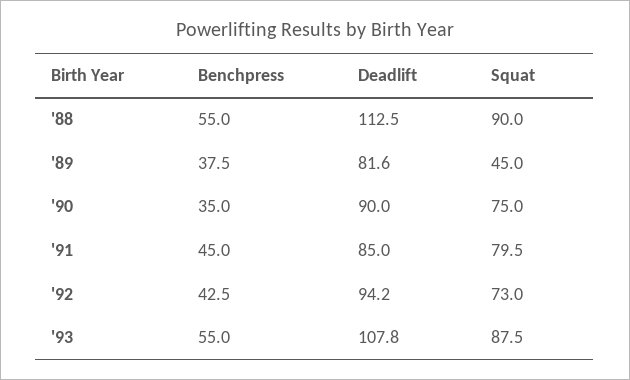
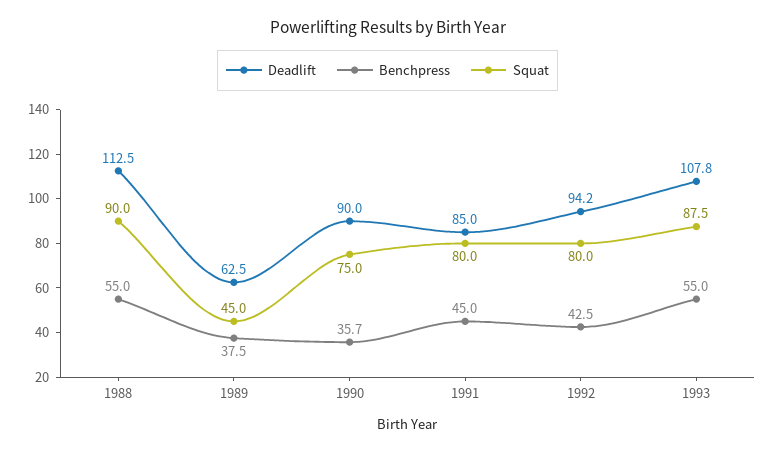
  {
    "Benchpress": {
      "'88": 55,
      "'89": 37.5,
-     "'90": 35,
+     "'90": 35.7,
      "'91": 45,
      "'92": 42.5,
      "'93": 55
    },
    "Deadlift": {
      "'88": 112.5,
-     "'89": 81.6,
+     "'89": 62.5,
      "'90": 90,
      "'91": 85,
      "'92": 94.2,
      "'93": 107.8
    },
    "Squat": {
      "'88": 90,
      "'89": 45,
      "'90": 75,
-     "'91": 79.5,
+     "'91": 80,
-     "'92": 73,
+     "'92": 80,
      "'93": 87.5
    }
  }

